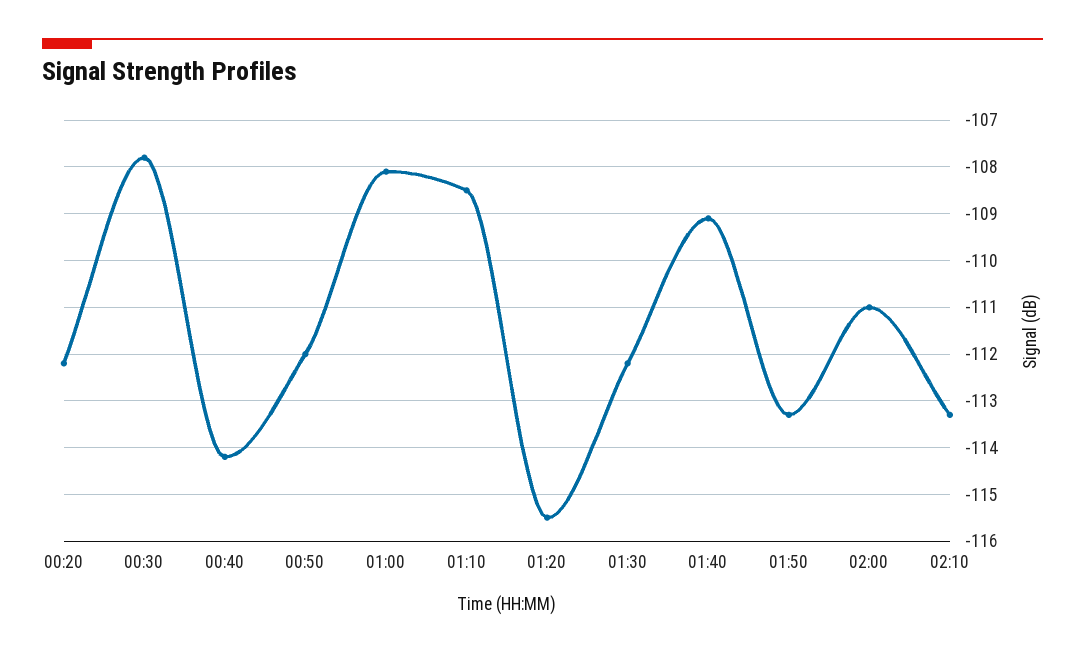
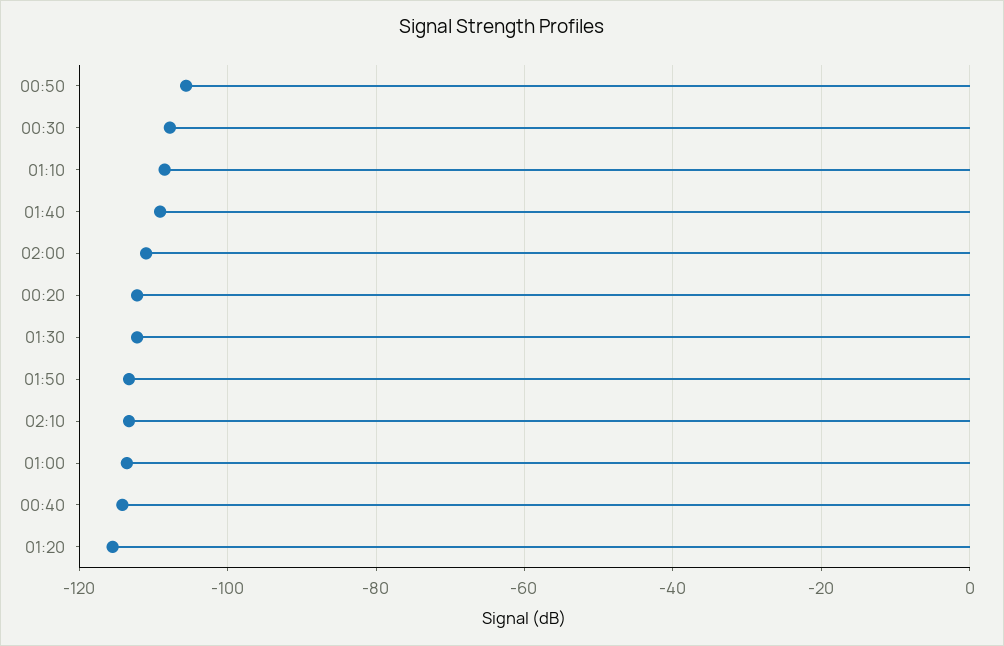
  {
    "00:20": -112,
    "00:30": -108,
    "00:40": -114,
-   "00:50": -112,
+   "00:50": -106,
-   "01:00": -108,
+   "01:00": -114,
    "01:10": -108.5,
    "01:20": -115.5,
    "01:30": -112,
    "01:40": -109,
    "01:50": -113.5,
    "02:00": -111,
    "02:10": -113.5
  }

